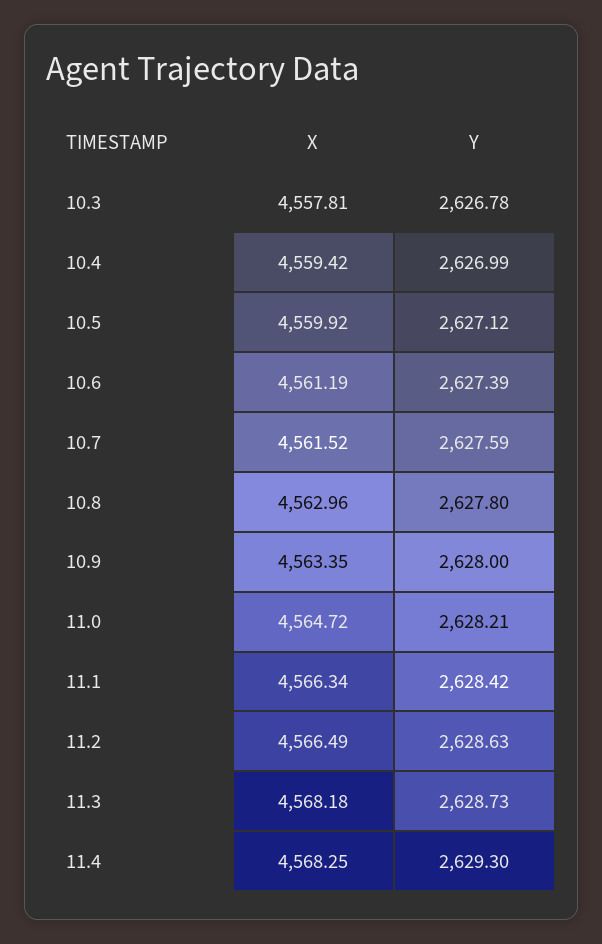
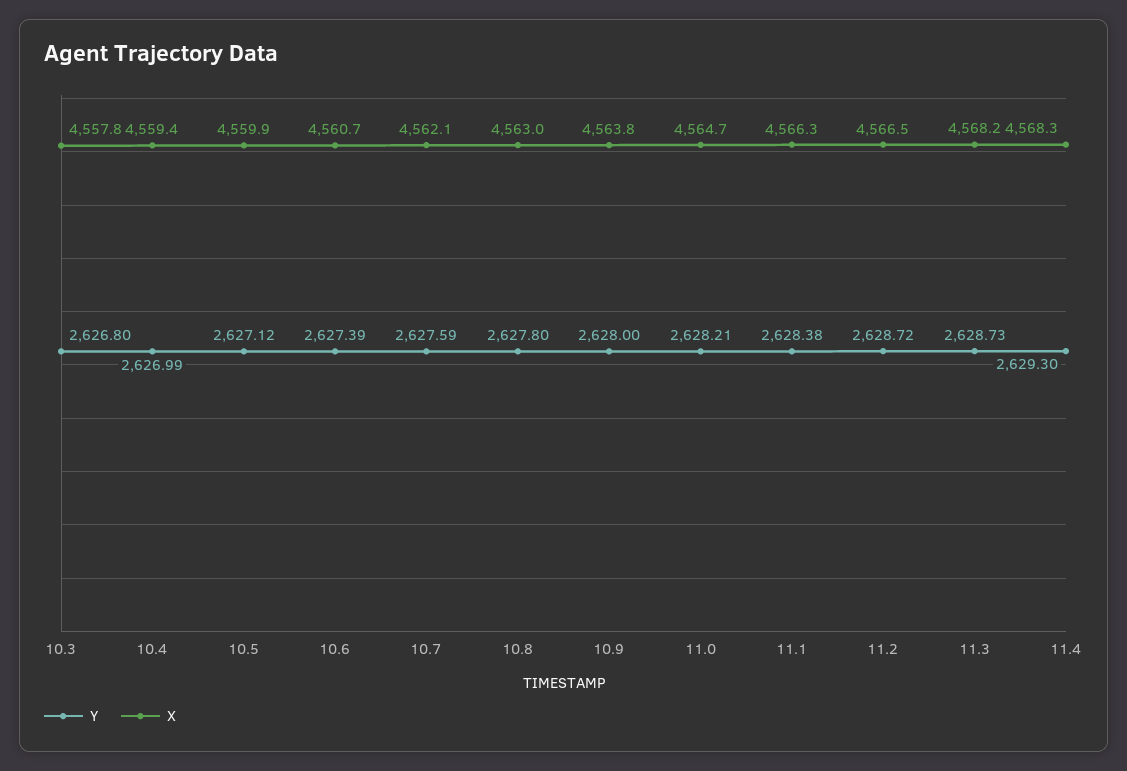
  {
    "X": {
      "10.3": 4557.81,
      "10.4": 4559.42,
      "10.5": 4559.92,
-     "10.6": 4561.19,
+     "10.6": 4560.7,
-     "10.7": 4561.52,
+     "10.7": 4562.1,
      "10.8": 4562.96,
-     "10.9": 4563.35,
+     "10.9": 4563.8,
      "11.0": 4564.72,
      "11.1": 4566.34,
      "11.2": 4566.49,
      "11.3": 4568.18,
      "11.4": 4568.25
    },
    "Y": {
-     "10.3": 2626.78,
+     "10.3": 2626.8,
      "10.4": 2626.99,
      "10.5": 2627.12,
      "10.6": 2627.39,
      "10.7": 2627.59,
      "10.8": 2627.8,
      "10.9": 2628,
      "11.0": 2628.21,
-     "11.1": 2628.42,
+     "11.1": 2628.38,
-     "11.2": 2628.63,
+     "11.2": 2628.72,
      "11.3": 2628.73,
      "11.4": 2629.3
    }
  }

